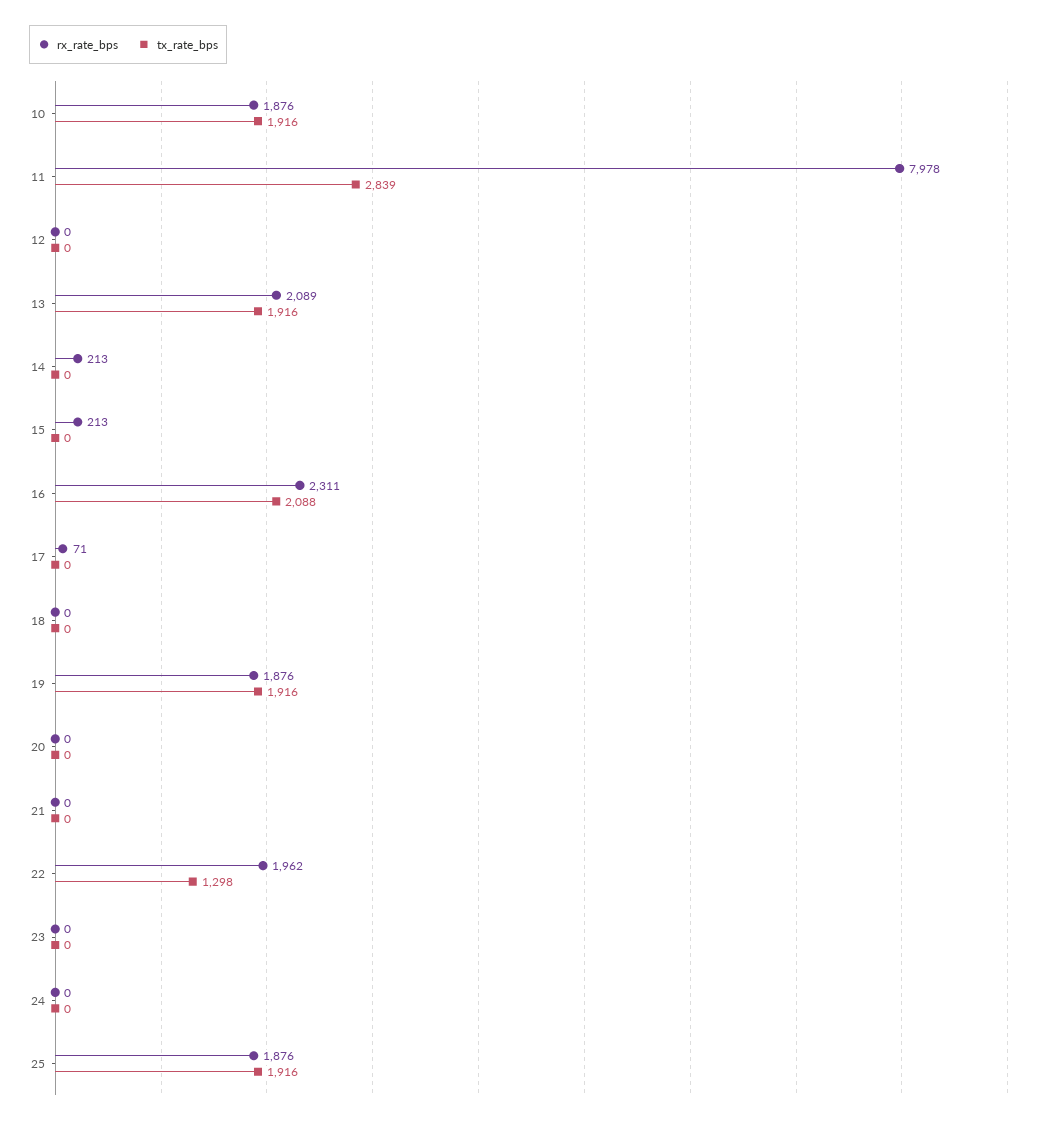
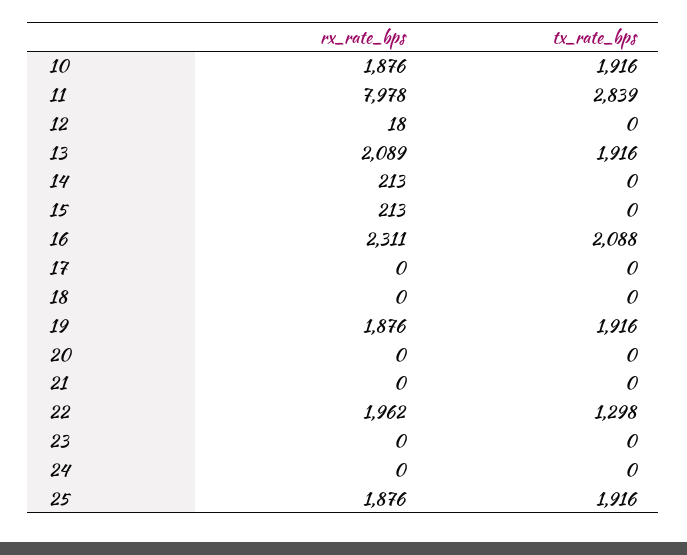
  {
    "rx_rate_bps": {
      "10": 1876,
      "11": 7978,
-     "12": 0,
+     "12": 18,
      "13": 2089,
      "14": 213,
      "15": 213,
      "16": 2311,
-     "17": 71,
+     "17": 0,
      "18": 0,
      "19": 1876,
      "20": 0,
      "21": 0,
      "22": 1962,
      "23": 0,
      "24": 0,
      "25": 1876
    },
    "tx_rate_bps": {
      "10": 1916,
      "11": 2839,
      "12": 0,
      "13": 1916,
      "14": 0,
      "15": 0,
      "16": 2088,
      "17": 0,
      "18": 0,
      "19": 1916,
      "20": 0,
      "21": 0,
      "22": 1298,
      "23": 0,
      "24": 0,
      "25": 1916
    }
  }

